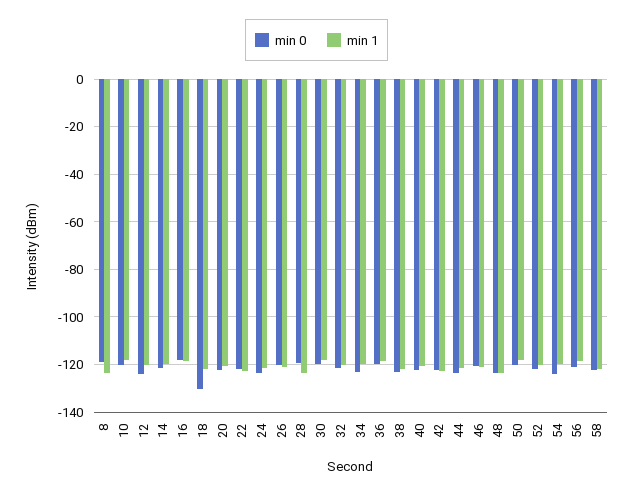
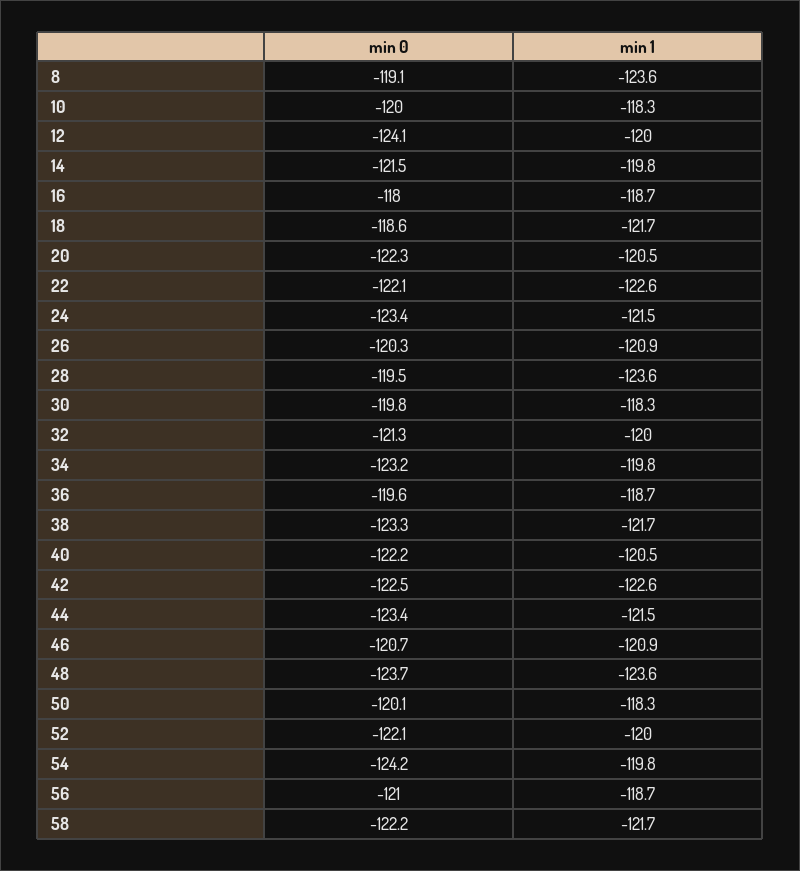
  {
    "min 0": {
      "8": -119.1,
      "10": -120,
      "12": -124.1,
      "14": -121.5,
      "16": -118,
-     "18": -130,
+     "18": -118.6,
      "20": -122.3,
      "22": -122.1,
      "24": -123.4,
      "26": -120.3,
      "28": -119.5,
      "30": -119.8,
      "32": -121.3,
      "34": -123.2,
      "36": -119.6,
      "38": -123.3,
      "40": -122.2,
      "42": -122.5,
      "44": -123.4,
      "46": -120.7,
      "48": -123.7,
      "50": -120.1,
      "52": -122.1,
      "54": -124.2,
      "56": -121,
      "58": -122.2
    },
    "min 1": {
      "8": -123.6,
      "10": -118.3,
      "12": -120,
      "14": -119.8,
      "16": -118.7,
      "18": -121.7,
      "20": -120.5,
      "22": -122.6,
      "24": -121.5,
      "26": -120.9,
      "28": -123.6,
      "30": -118.3,
      "32": -120,
      "34": -119.8,
      "36": -118.7,
      "38": -121.7,
      "40": -120.5,
      "42": -122.6,
      "44": -121.5,
      "46": -120.9,
      "48": -123.6,
      "50": -118.3,
      "52": -120,
      "54": -119.8,
      "56": -118.7,
      "58": -121.7
    }
  }

